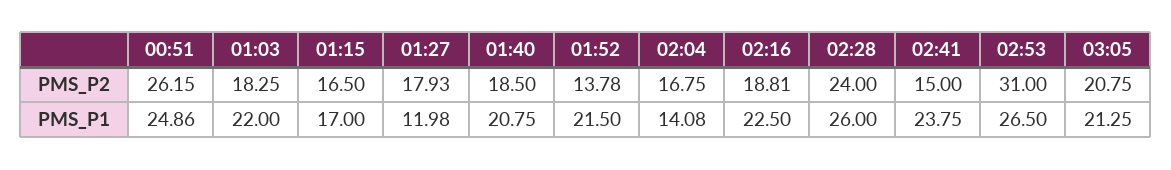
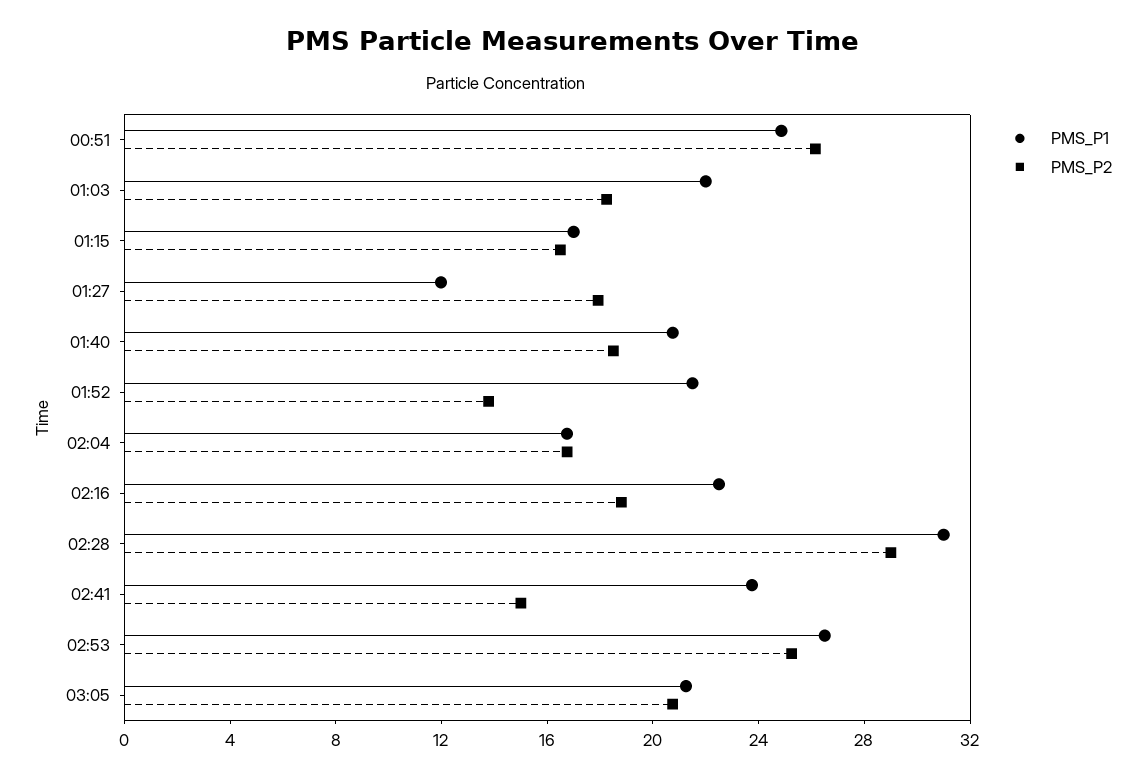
  {
    "PMS_P2": {
      "00:51": 26.15,
      "01:03": 18.25,
      "01:15": 16.5,
      "01:27": 17.93,
      "01:40": 18.5,
      "01:52": 13.78,
      "02:04": 16.75,
      "02:16": 18.81,
-     "02:28": 24,
+     "02:28": 29,
      "02:41": 15,
-     "02:53": 31,
+     "02:53": 25,
      "03:05": 20.75
    },
    "PMS_P1": {
      "00:51": 24.86,
      "01:03": 22,
      "01:15": 17,
      "01:27": 11.98,
      "01:40": 20.75,
      "01:52": 21.5,
-     "02:04": 14.08,
+     "02:04": 17,
      "02:16": 22.5,
-     "02:28": 26,
+     "02:28": 31,
      "02:41": 23.75,
      "02:53": 26.5,
      "03:05": 21.25
    }
  }

